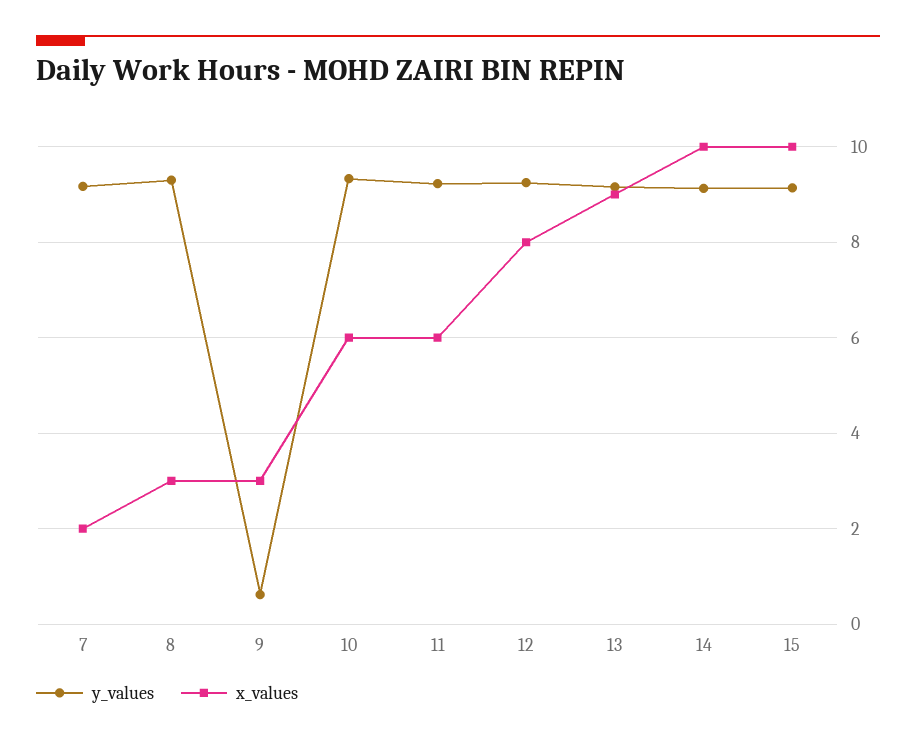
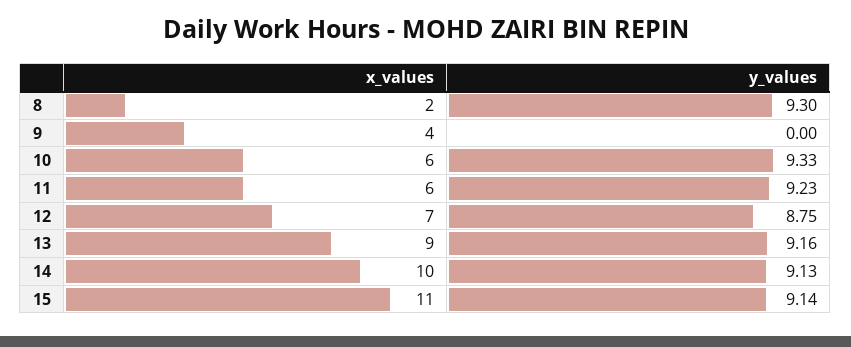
  {
    "y_values": {
-     "7": 9.2,
      "8": 9.3,
-     "9": 0.6,
+     "9": 0,
      "10": 9.33,
      "11": 9.23,
-     "12": 9.2,
+     "12": 8.75,
      "13": 9.16,
      "14": 9.13,
      "15": 9.14
    },
    "x_values": {
-     "7": 2,
-     "8": 3,
+     "8": 2,
-     "9": 3,
+     "9": 4,
      "10": 6,
      "11": 6,
-     "12": 8,
+     "12": 7,
      "13": 9,
      "14": 10,
-     "15": 10
+     "15": 11
    }
  }

